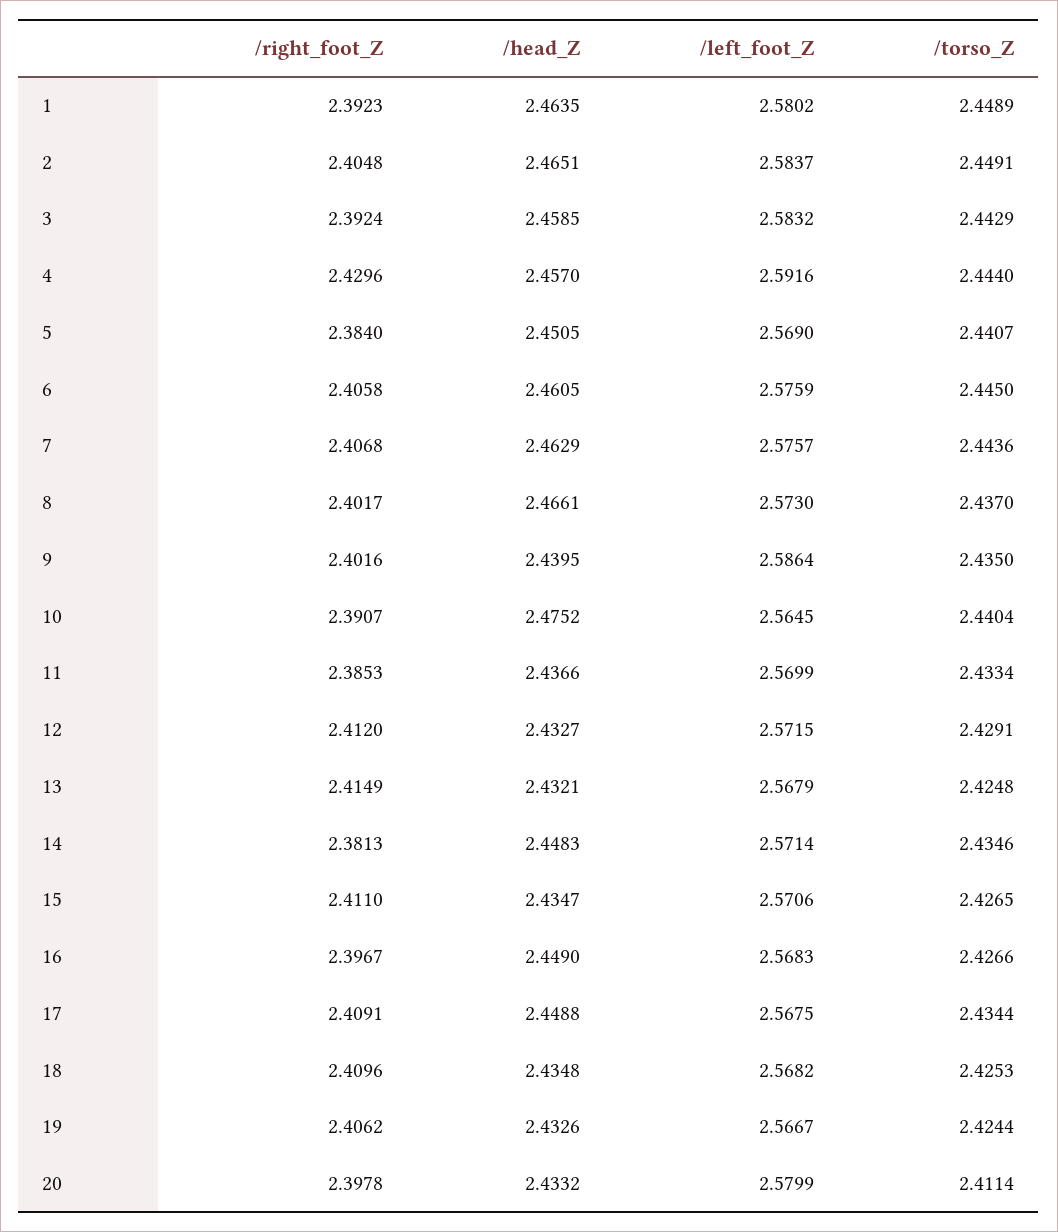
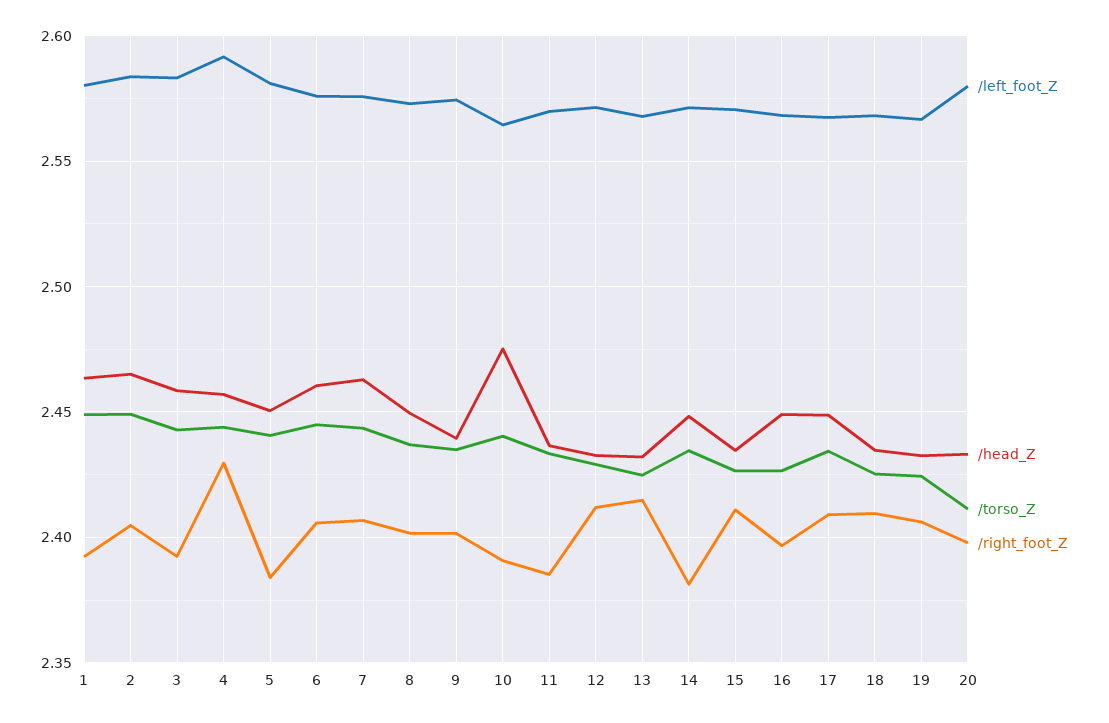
  {
    "/right_foot_Z": {
      "1": 2.3923,
      "2": 2.4048,
      "3": 2.3924,
      "4": 2.4296,
      "5": 2.384,
      "6": 2.4058,
      "7": 2.4068,
      "8": 2.4017,
      "9": 2.4016,
      "10": 2.3907,
      "11": 2.3853,
      "12": 2.412,
      "13": 2.4149,
      "14": 2.3813,
      "15": 2.411,
      "16": 2.3967,
      "17": 2.4091,
      "18": 2.4096,
      "19": 2.4062,
      "20": 2.3978
    },
    "/head_Z": {
      "1": 2.4635,
      "2": 2.4651,
      "3": 2.4585,
      "4": 2.457,
      "5": 2.4505,
      "6": 2.4605,
      "7": 2.4629,
-     "8": 2.4661,
+     "8": 2.45,
      "9": 2.4395,
      "10": 2.4752,
      "11": 2.4366,
      "12": 2.4327,
      "13": 2.4321,
      "14": 2.4483,
      "15": 2.4347,
      "16": 2.449,
      "17": 2.4488,
      "18": 2.4348,
      "19": 2.4326,
      "20": 2.4332
    },
    "/left_foot_Z": {
      "1": 2.5802,
      "2": 2.5837,
      "3": 2.5832,
      "4": 2.5916,
-     "5": 2.569,
+     "5": 2.58,
      "6": 2.5759,
      "7": 2.5757,
      "8": 2.573,
-     "9": 2.5864,
+     "9": 2.575,
      "10": 2.5645,
      "11": 2.5699,
      "12": 2.5715,
      "13": 2.5679,
      "14": 2.5714,
      "15": 2.5706,
      "16": 2.5683,
      "17": 2.5675,
      "18": 2.5682,
      "19": 2.5667,
      "20": 2.5799
    },
    "/torso_Z": {
      "1": 2.4489,
      "2": 2.4491,
      "3": 2.4429,
      "4": 2.444,
      "5": 2.4407,
      "6": 2.445,
      "7": 2.4436,
      "8": 2.437,
      "9": 2.435,
      "10": 2.4404,
      "11": 2.4334,
      "12": 2.4291,
      "13": 2.4248,
      "14": 2.4346,
      "15": 2.4265,
      "16": 2.4266,
      "17": 2.4344,
      "18": 2.4253,
      "19": 2.4244,
      "20": 2.4114
    }
  }

